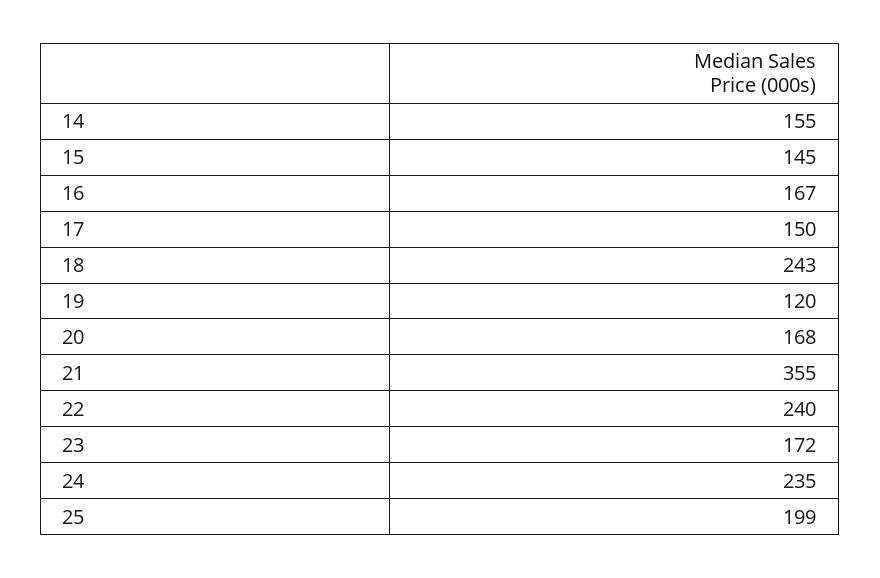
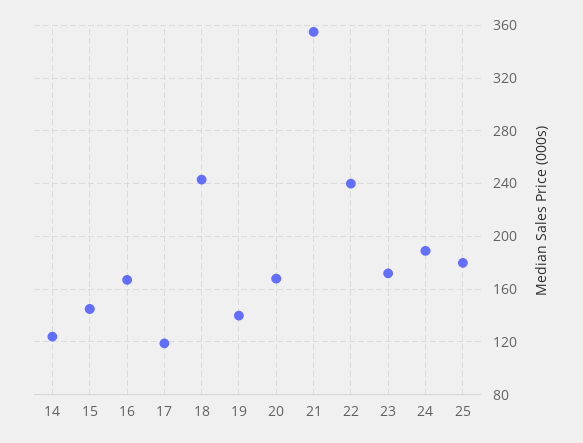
  {
-   "14": 155,
+   "14": 125,
    "15": 145,
    "16": 167,
-   "17": 150,
+   "17": 120,
    "18": 243,
-   "19": 120,
+   "19": 140,
    "20": 168,
    "21": 355,
    "22": 240,
    "23": 172,
-   "24": 235,
+   "24": 190,
-   "25": 199
+   "25": 180
  }

